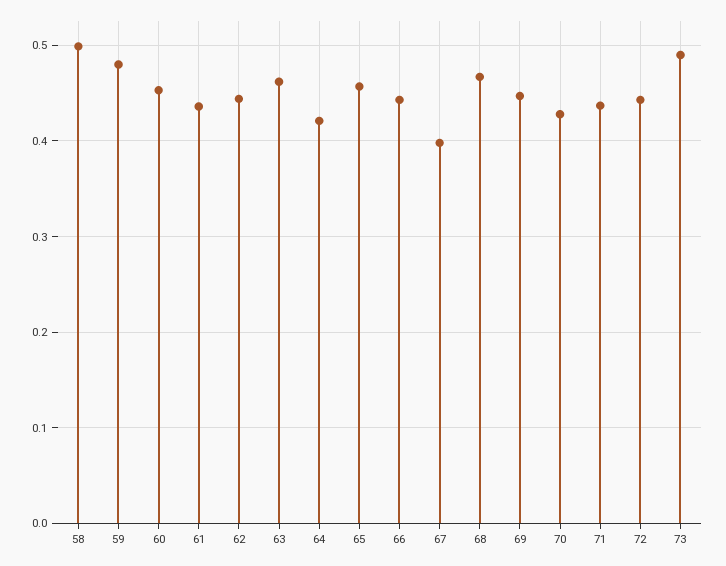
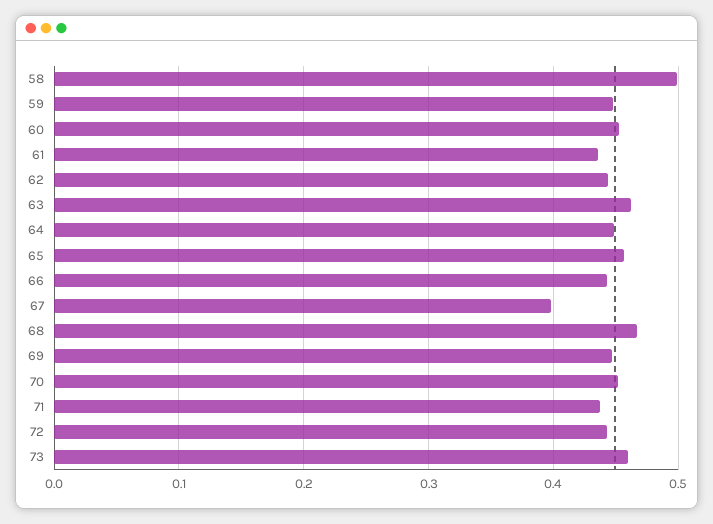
  {
    "58": 0.5,
-   "59": 0.48,
+   "59": 0.45,
    "60": 0.45,
    "61": 0.44,
    "62": 0.44,
    "63": 0.46,
-   "64": 0.42,
+   "64": 0.45,
    "65": 0.46,
    "66": 0.44,
    "67": 0.4,
    "68": 0.47,
    "69": 0.45,
-   "70": 0.43,
+   "70": 0.45,
    "71": 0.44,
    "72": 0.44,
-   "73": 0.49
+   "73": 0.46
  }

